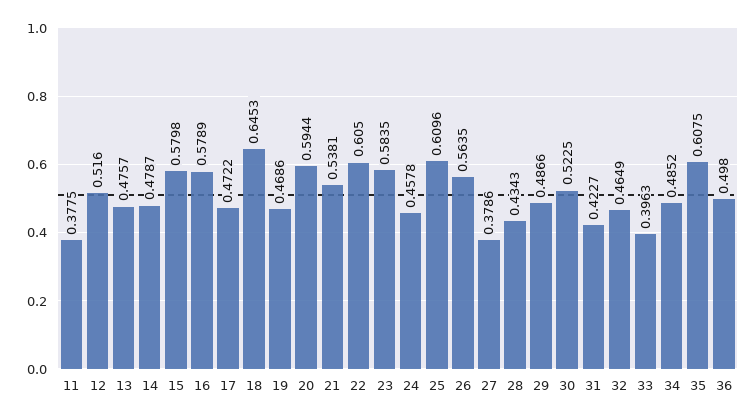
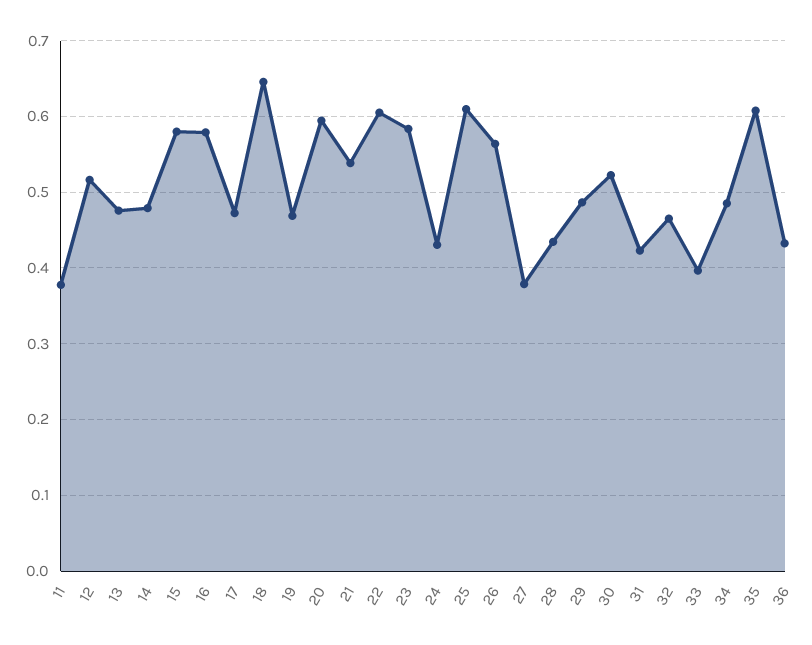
  {
    "11": 0.3775,
    "12": 0.516,
    "13": 0.4757,
    "14": 0.4787,
    "15": 0.5798,
    "16": 0.5789,
    "17": 0.4722,
    "18": 0.6453,
    "19": 0.4686,
    "20": 0.5944,
    "21": 0.5381,
    "22": 0.605,
    "23": 0.5835,
-   "24": 0.4578,
+   "24": 0.43,
    "25": 0.6096,
    "26": 0.5635,
    "27": 0.3786,
    "28": 0.4343,
    "29": 0.4866,
    "30": 0.5225,
    "31": 0.4227,
    "32": 0.4649,
    "33": 0.3963,
    "34": 0.4852,
    "35": 0.6075,
-   "36": 0.498
+   "36": 0.43
  }

